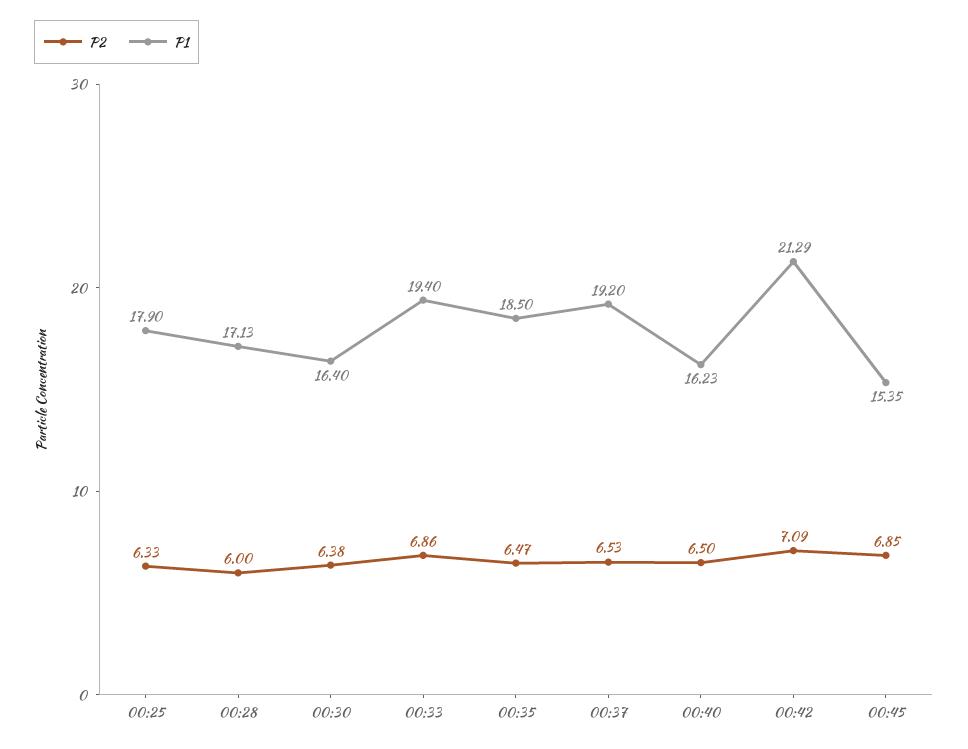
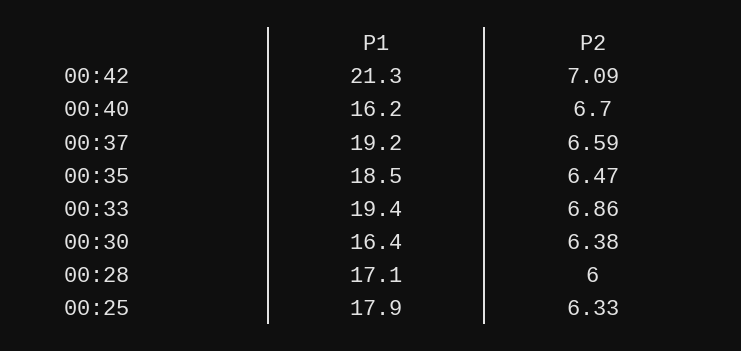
  {
    "P2": {
      "00:25": 6.33,
      "00:28": 6,
      "00:30": 6.38,
      "00:33": 6.86,
      "00:35": 6.47,
-     "00:37": 6.53,
+     "00:37": 6.59,
-     "00:40": 6.5,
+     "00:40": 6.7,
-     "00:42": 7.09,
+     "00:42": 7.09
-     "00:45": 6.85
    },
    "P1": {
      "00:25": 17.9,
      "00:28": 17.13,
      "00:30": 16.4,
      "00:33": 19.4,
      "00:35": 18.5,
      "00:37": 19.2,
      "00:40": 16.23,
-     "00:42": 21.29,
+     "00:42": 21.29
-     "00:45": 15.35
    }
  }

